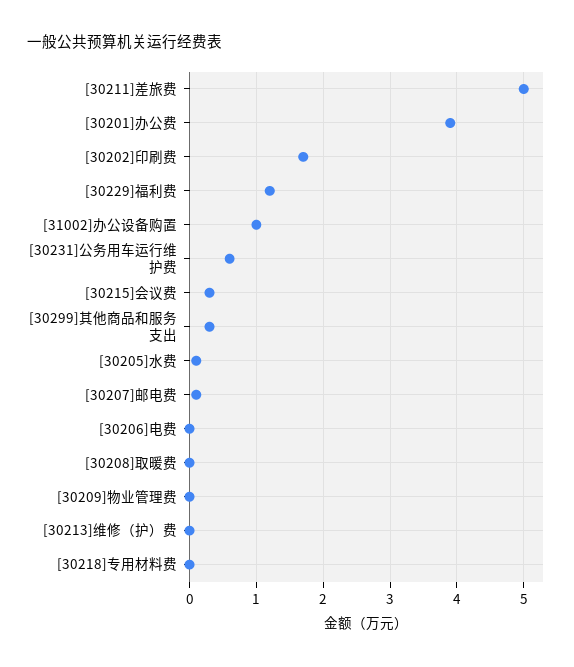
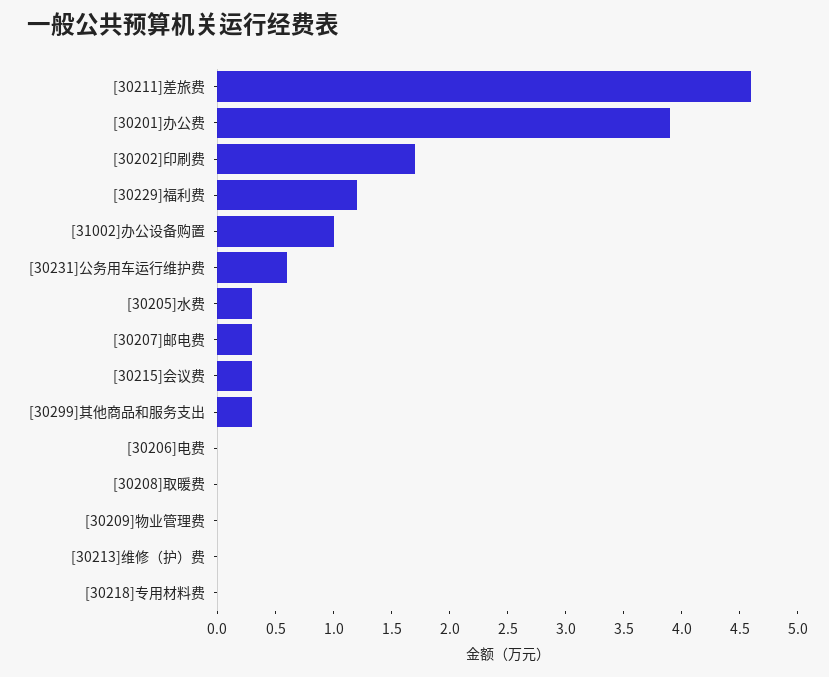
  {
-   "[30211]差旅费": 5,
+   "[30211]差旅费": 4.6,
    "[30201]办公费": 3.9,
    "[30202]印刷费": 1.7,
    "[30229]福利费": 1.2,
    "[31002]办公设备购置": 1,
    "[30231]公务用车运行维护费": 0.6,
    "[30215]会议费": 0.3,
    "[30299]其他商品和服务支出": 0.3,
-   "[30205]水费": 0.1,
+   "[30205]水费": 0.3,
-   "[30207]邮电费": 0.1,
+   "[30207]邮电费": 0.3,
    "[30206]电费": 0,
    "[30208]取暖费": 0,
    "[30209]物业管理费": 0,
    "[30213]维修（护）费": 0,
    "[30218]专用材料费": 0
  }

